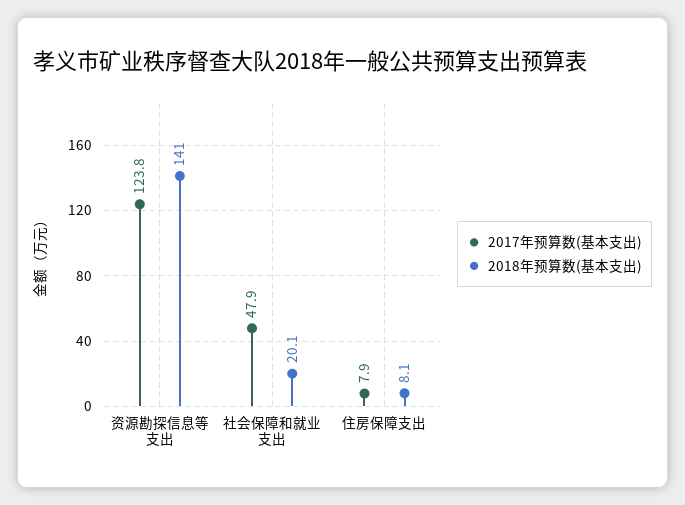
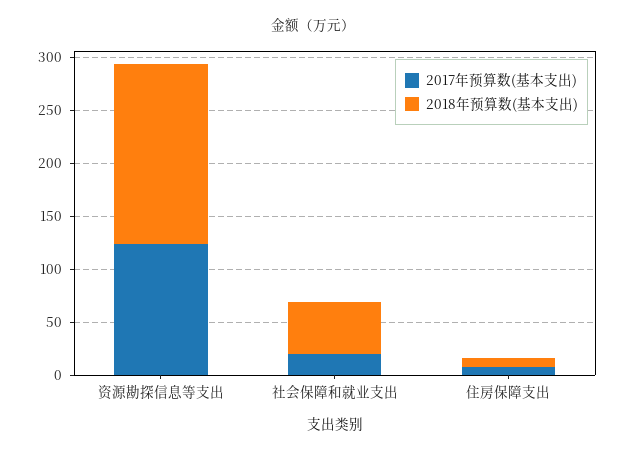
  {
    "2017年预算数(基本支出)": {
      "资源勘探信息等支出": 123.8,
-     "社会保障和就业支出": 47.9,
+     "社会保障和就业支出": 20,
      "住房保障支出": 7.9
    },
    "2018年预算数(基本支出)": {
-     "资源勘探信息等支出": 141,
+     "资源勘探信息等支出": 170,
-     "社会保障和就业支出": 20.1,
+     "社会保障和就业支出": 50,
      "住房保障支出": 8.1
    }
  }

